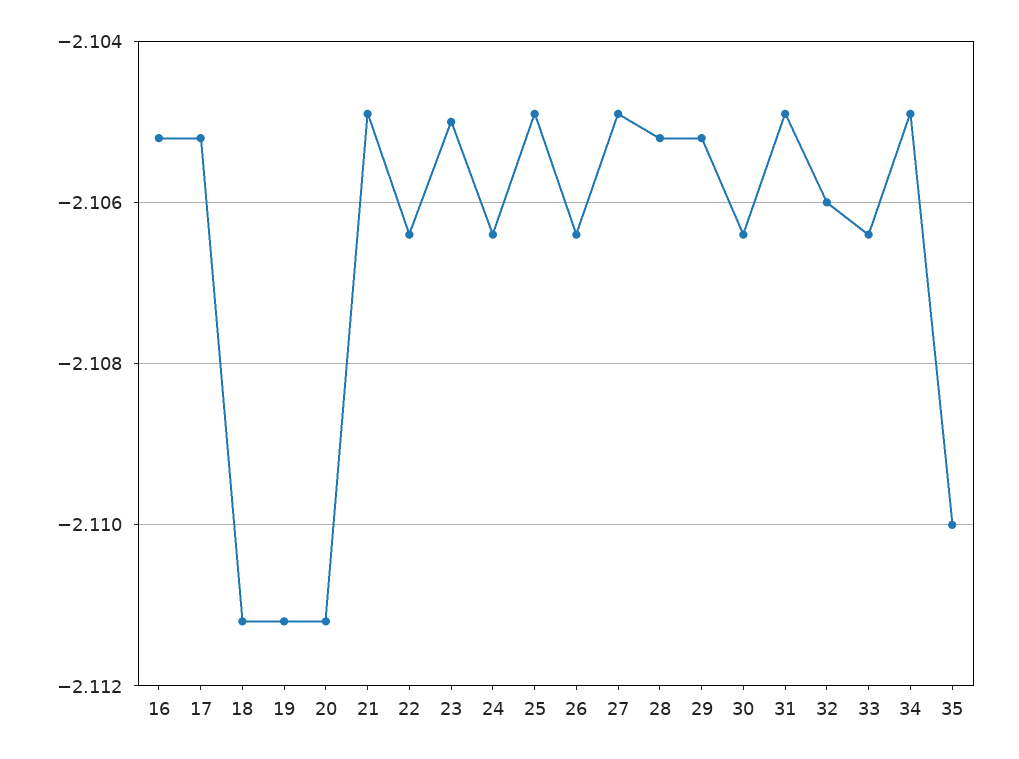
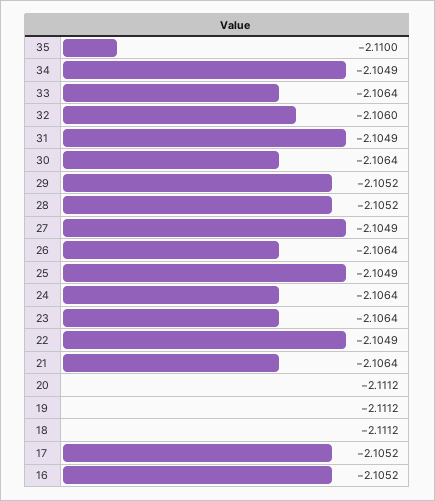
  {
    "16": -2.1052,
    "17": -2.1052,
    "18": -2.1112,
    "19": -2.1112,
    "20": -2.1112,
-   "21": -2.105,
+   "21": -2.1064,
-   "22": -2.1065,
+   "22": -2.1049,
-   "23": -2.105,
+   "23": -2.1064,
    "24": -2.1064,
    "25": -2.1049,
    "26": -2.1064,
    "27": -2.1049,
    "28": -2.1052,
    "29": -2.1052,
    "30": -2.1064,
    "31": -2.1049,
    "32": -2.106,
    "33": -2.1064,
    "34": -2.1049,
    "35": -2.11
  }

